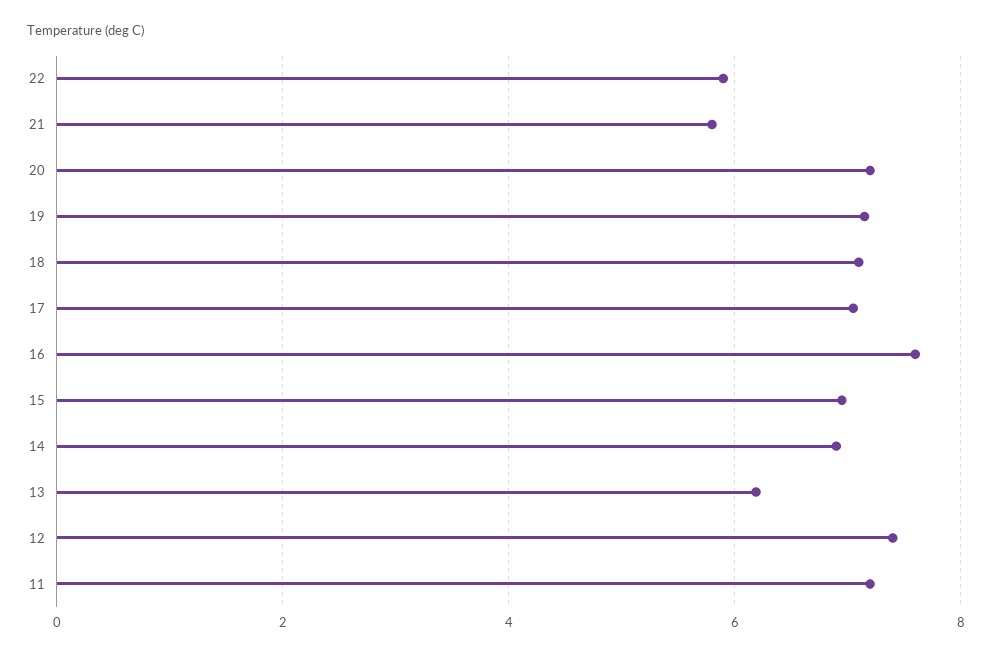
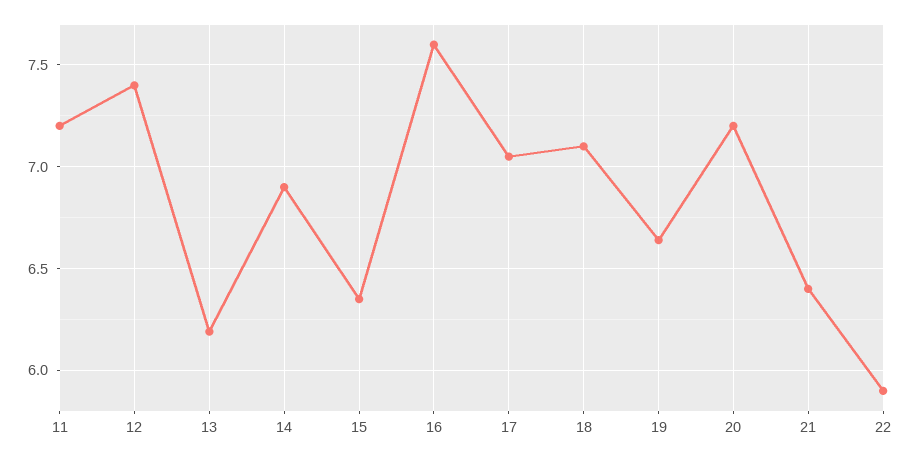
  {
    "22": 5.9,
-   "21": 5.8,
+   "21": 6.4,
    "20": 7.2,
-   "19": 7.2,
+   "19": 6.65,
    "18": 7.1,
    "17": 7.05,
    "16": 7.6,
-   "15": 7,
+   "15": 6.35,
    "14": 6.9,
    "13": 6.2,
    "12": 7.4,
    "11": 7.2
  }

